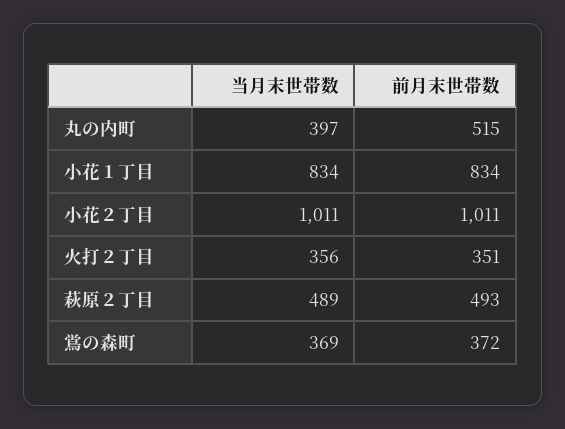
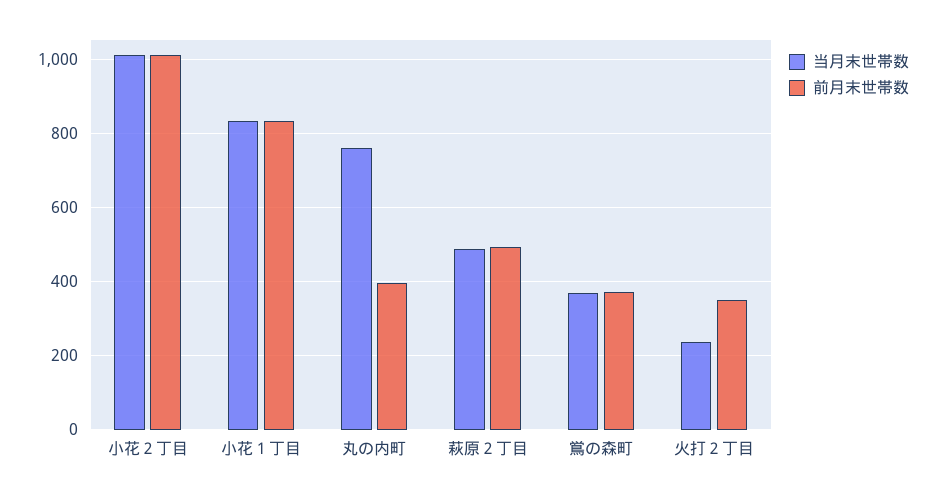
  {
    "当月末世帯数": {
-     "丸の内町": 397,
+     "丸の内町": 760,
      "小花１丁目": 834,
      "小花２丁目": 1011,
-     "火打２丁目": 356,
+     "火打２丁目": 240,
      "萩原２丁目": 489,
      "鴬の森町": 369
    },
    "前月末世帯数": {
-     "丸の内町": 515,
+     "丸の内町": 400,
      "小花１丁目": 834,
      "小花２丁目": 1011,
      "火打２丁目": 351,
      "萩原２丁目": 493,
      "鴬の森町": 372
    }
  }

